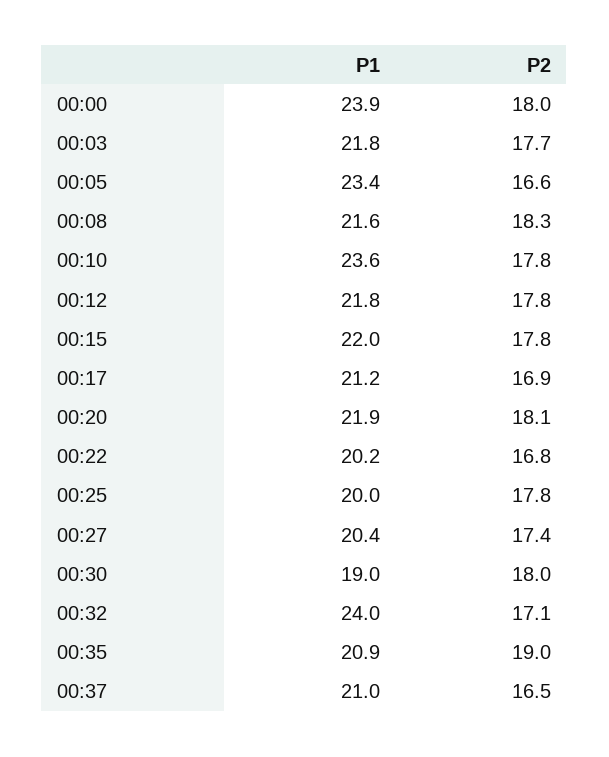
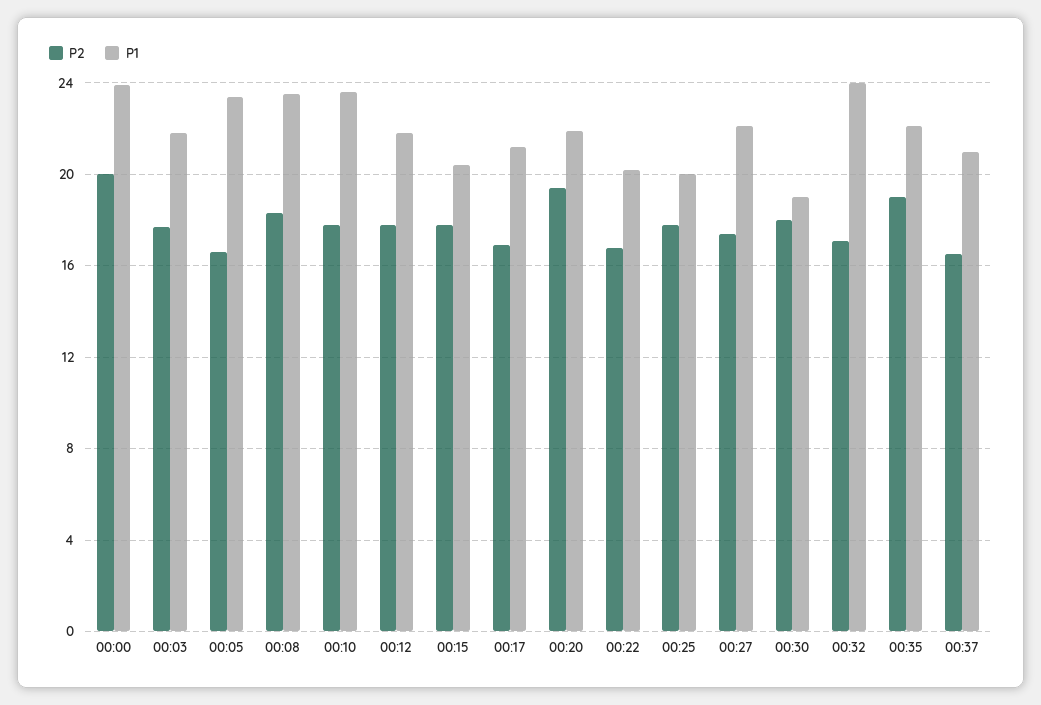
  {
    "P1": {
      "00:00": 23.9,
      "00:03": 21.8,
      "00:05": 23.4,
-     "00:08": 21.6,
+     "00:08": 23.5,
      "00:10": 23.6,
      "00:12": 21.8,
-     "00:15": 22,
+     "00:15": 20.5,
      "00:17": 21.2,
      "00:20": 21.9,
      "00:22": 20.2,
      "00:25": 20,
-     "00:27": 20.4,
+     "00:27": 22,
      "00:30": 19,
      "00:32": 24,
-     "00:35": 20.9,
+     "00:35": 22,
      "00:37": 21
    },
    "P2": {
-     "00:00": 18,
+     "00:00": 20,
      "00:03": 17.7,
      "00:05": 16.6,
      "00:08": 18.3,
      "00:10": 17.8,
      "00:12": 17.8,
      "00:15": 17.8,
      "00:17": 16.9,
-     "00:20": 18.1,
+     "00:20": 19.5,
      "00:22": 16.8,
      "00:25": 17.8,
      "00:27": 17.4,
      "00:30": 18,
      "00:32": 17.1,
      "00:35": 19,
      "00:37": 16.5
    }
  }

